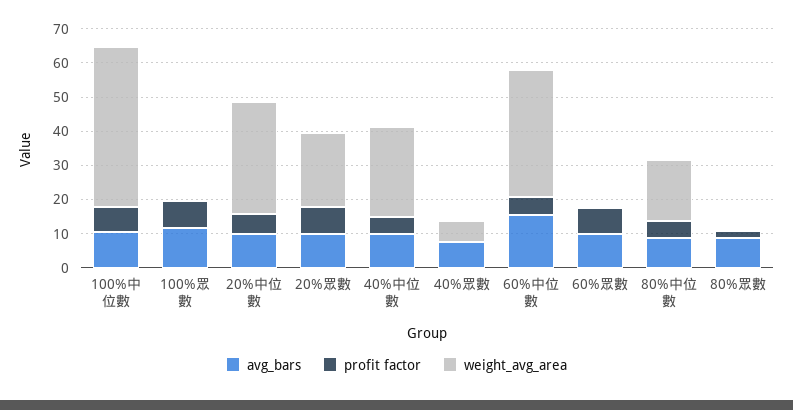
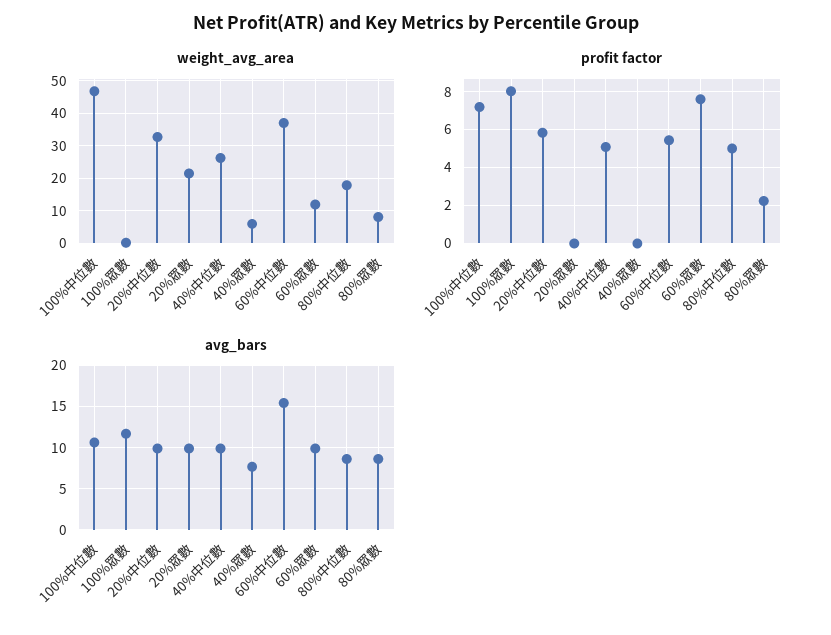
  {
    "avg_bars": {
      "100%中位數": 11,
      "100%眾數": 12,
      "20%中位數": 10,
      "20%眾數": 10,
      "40%中位數": 10,
      "40%眾數": 8,
      "60%中位數": 15,
      "60%眾數": 10,
      "80%中位數": 9,
      "80%眾數": 9
    },
    "profit factor": {
      "100%中位數": 7,
      "100%眾數": 8,
      "20%中位數": 6,
-     "20%眾數": 7.5,
+     "20%眾數": 0,
      "40%中位數": 5,
      "40%眾數": 0,
      "60%中位數": 5.5,
      "60%眾數": 7.5,
      "80%中位數": 5,
      "80%眾數": 2
    },
    "weight_avg_area": {
      "100%中位數": 46,
      "100%眾數": 0,
      "20%中位數": 32,
      "20%眾數": 22,
      "40%中位數": 26,
      "40%眾數": 6,
      "60%中位數": 38,
-     "60%眾數": 0,
+     "60%眾數": 12,
      "80%中位數": 18,
-     "80%眾數": 0
+     "80%眾數": 8
    }
  }

